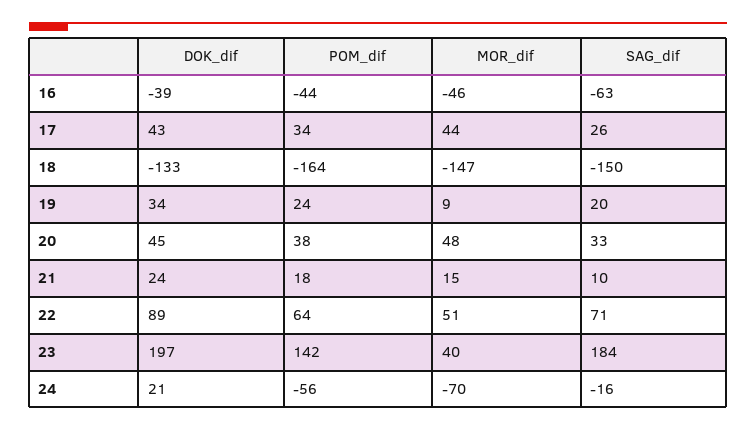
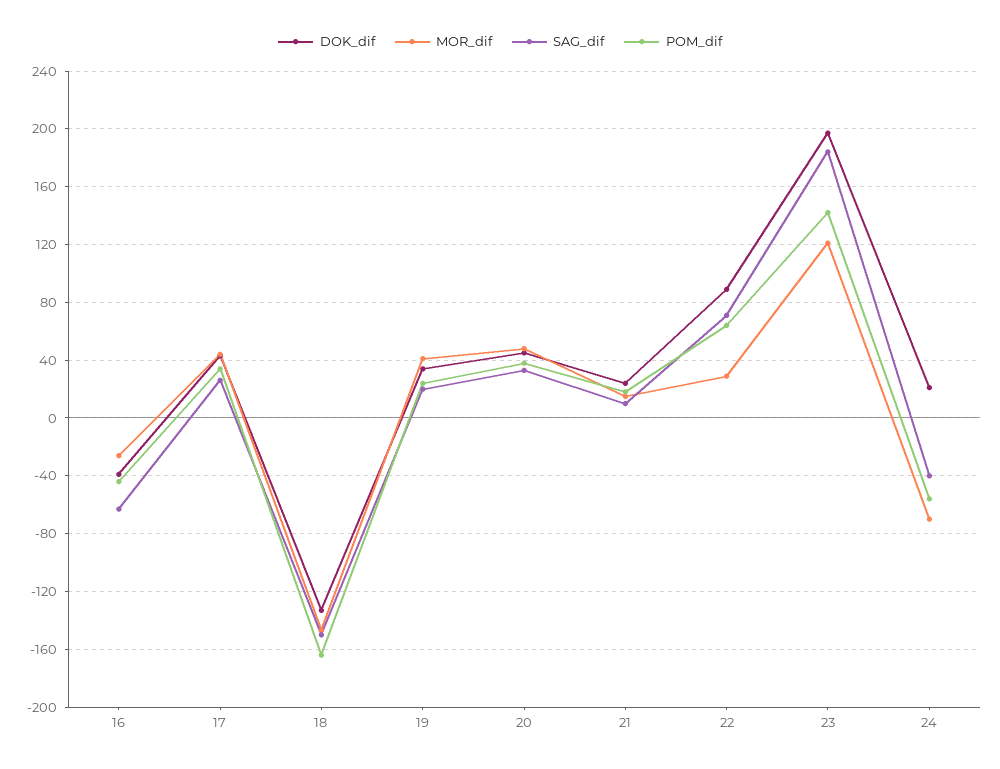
  {
    "DOK_dif": {
      "16": -39,
      "17": 43,
      "18": -133,
      "19": 34,
      "20": 45,
      "21": 24,
      "22": 89,
      "23": 197,
      "24": 21
    },
    "POM_dif": {
      "16": -44,
      "17": 34,
      "18": -164,
      "19": 24,
      "20": 38,
      "21": 18,
      "22": 64,
      "23": 142,
      "24": -56
    },
    "MOR_dif": {
-     "16": -46,
+     "16": -25,
      "17": 44,
      "18": -147,
-     "19": 9,
+     "19": 40,
      "20": 48,
      "21": 15,
-     "22": 51,
+     "22": 30,
-     "23": 40,
+     "23": 120,
      "24": -70
    },
    "SAG_dif": {
      "16": -63,
      "17": 26,
      "18": -150,
      "19": 20,
      "20": 33,
      "21": 10,
      "22": 71,
      "23": 184,
-     "24": -16
+     "24": -40
    }
  }

